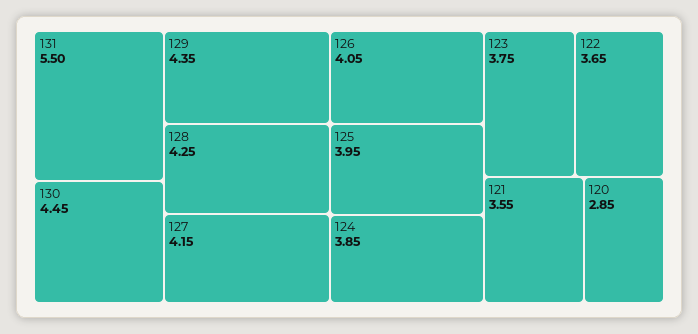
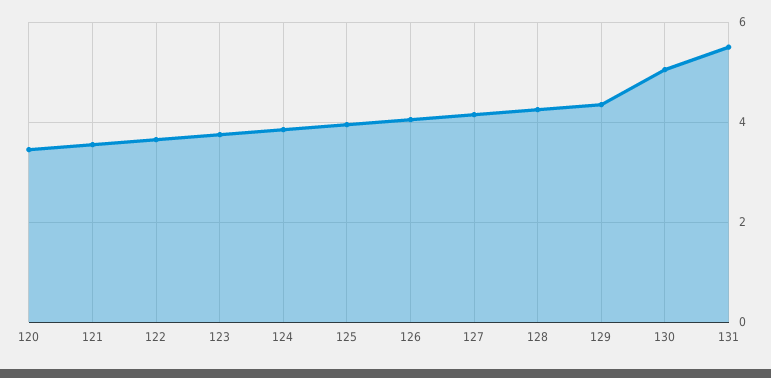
  {
    "131": 5.5,
-   "130": 4.45,
+   "130": 5,
    "129": 4.35,
    "128": 4.25,
    "127": 4.15,
    "126": 4.05,
    "125": 3.95,
    "124": 3.85,
    "123": 3.75,
    "122": 3.65,
    "121": 3.55,
-   "120": 2.85
+   "120": 3.4
  }

